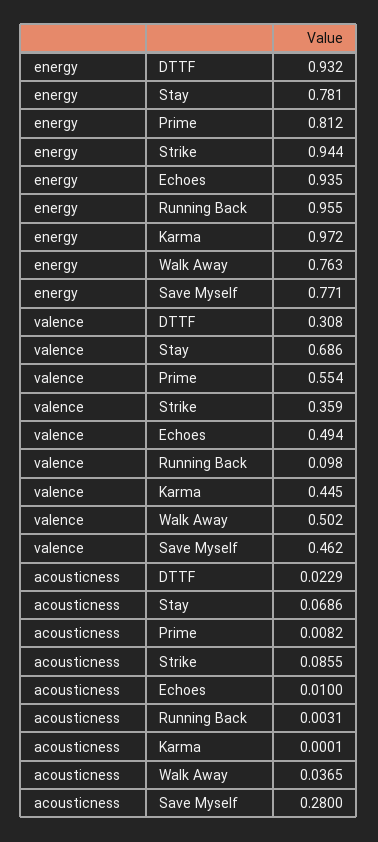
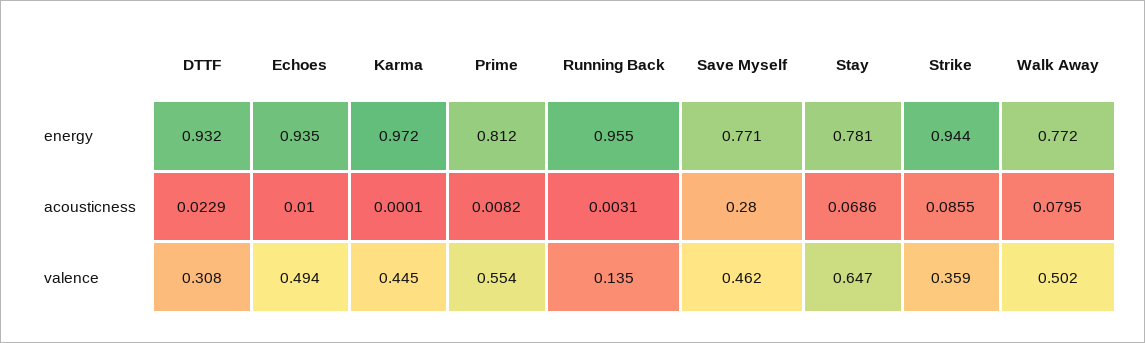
  {
    "energy": {
      "DTTF": 0.932,
      "Stay": 0.781,
      "Prime": 0.812,
      "Strike": 0.944,
      "Echoes": 0.935,
      "Running Back": 0.955,
      "Karma": 0.972,
-     "Walk Away": 0.763,
+     "Walk Away": 0.772,
      "Save Myself": 0.771
    },
    "valence": {
      "DTTF": 0.308,
-     "Stay": 0.686,
+     "Stay": 0.647,
      "Prime": 0.554,
      "Strike": 0.359,
      "Echoes": 0.494,
-     "Running Back": 0.098,
+     "Running Back": 0.135,
      "Karma": 0.445,
      "Walk Away": 0.502,
      "Save Myself": 0.462
    },
    "acousticness": {
      "DTTF": 0.0229,
      "Stay": 0.0686,
      "Prime": 0.0082,
      "Strike": 0.0855,
      "Echoes": 0.01,
      "Running Back": 0.0031,
      "Karma": 0.0001,
-     "Walk Away": 0.0365,
+     "Walk Away": 0.0795,
      "Save Myself": 0.28
    }
  }

